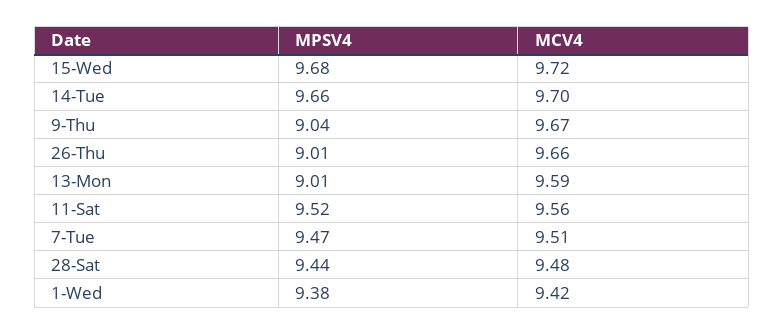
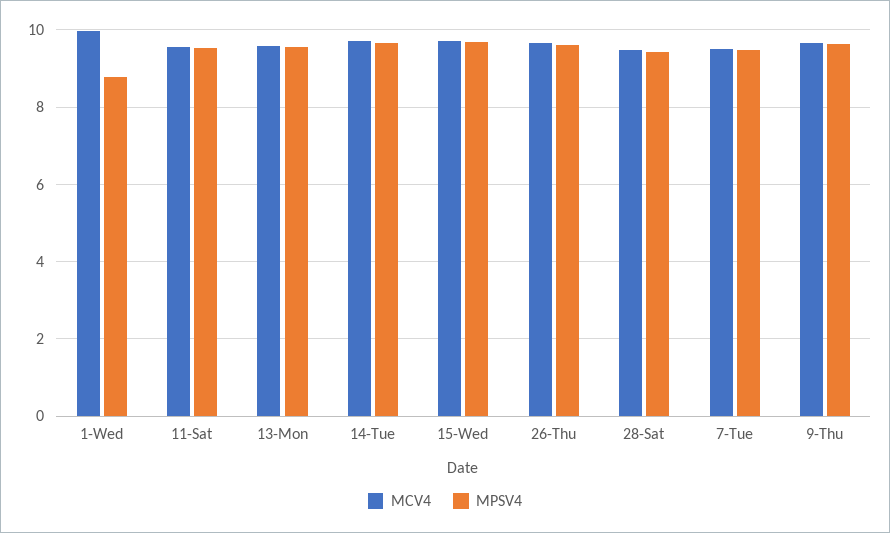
  {
    "MPSV4": {
      "15-Wed": 9.68,
      "14-Tue": 9.66,
-     "9-Thu": 9.04,
+     "9-Thu": 9.6,
-     "26-Thu": 9.01,
+     "26-Thu": 9.6,
-     "13-Mon": 9.01,
+     "13-Mon": 9.6,
      "11-Sat": 9.52,
      "7-Tue": 9.47,
      "28-Sat": 9.44,
-     "1-Wed": 9.38
+     "1-Wed": 8.8
    },
    "MCV4": {
      "15-Wed": 9.72,
      "14-Tue": 9.7,
      "9-Thu": 9.67,
      "26-Thu": 9.66,
      "13-Mon": 9.59,
      "11-Sat": 9.56,
      "7-Tue": 9.51,
      "28-Sat": 9.48,
-     "1-Wed": 9.42
+     "1-Wed": 10
    }
  }

